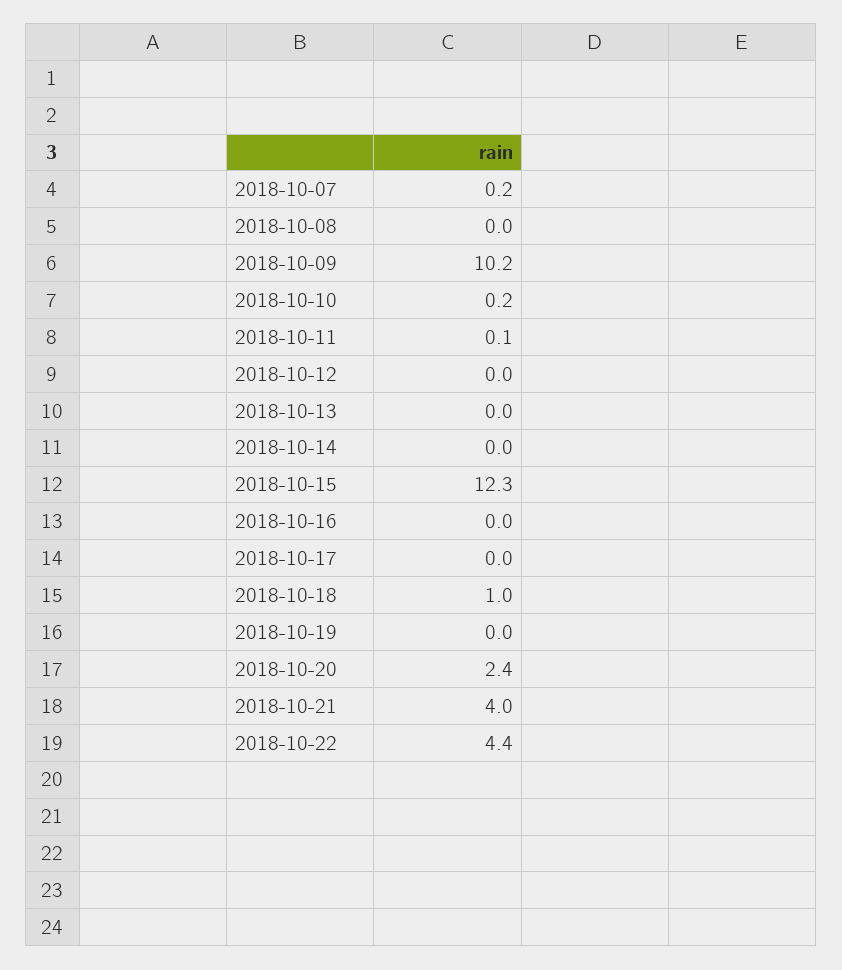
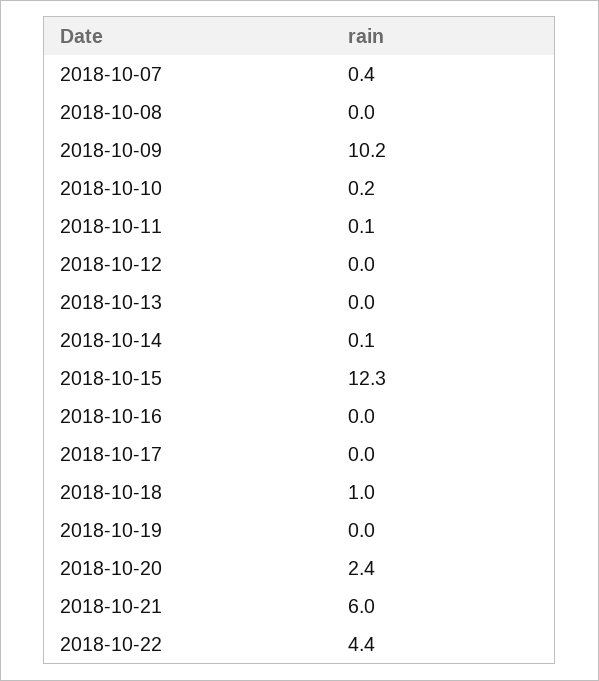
  {
-   "2018-10-07": 0.2,
+   "2018-10-07": 0.4,
    "2018-10-08": 0,
    "2018-10-09": 10.2,
    "2018-10-10": 0.2,
    "2018-10-11": 0.1,
    "2018-10-12": 0,
    "2018-10-13": 0,
-   "2018-10-14": 0,
+   "2018-10-14": 0.1,
    "2018-10-15": 12.3,
    "2018-10-16": 0,
    "2018-10-17": 0,
    "2018-10-18": 1,
    "2018-10-19": 0,
    "2018-10-20": 2.4,
-   "2018-10-21": 4,
+   "2018-10-21": 6,
    "2018-10-22": 4.4
  }

